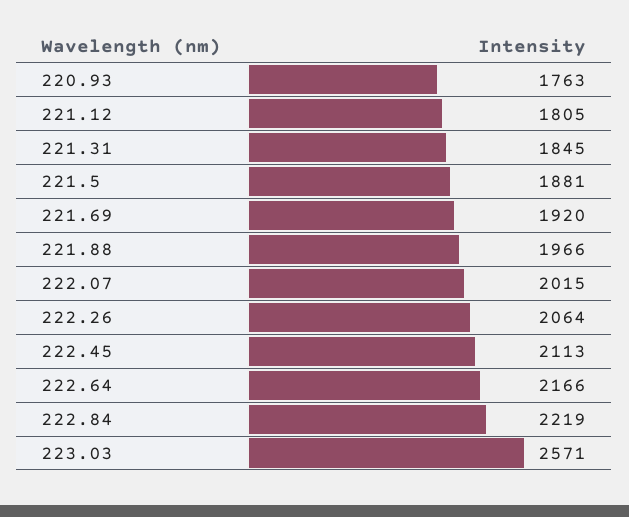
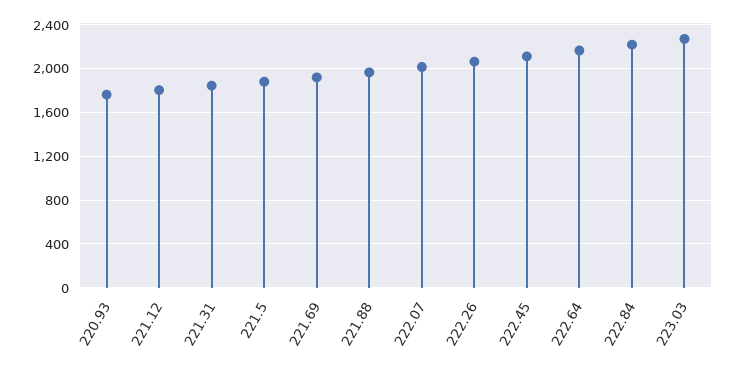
  {
    "220.93": 1763,
    "221.12": 1805,
    "221.31": 1845,
    "221.5": 1881,
    "221.69": 1920,
    "221.88": 1966,
    "222.07": 2015,
    "222.26": 2064,
    "222.45": 2113,
    "222.64": 2166,
    "222.84": 2219,
-   "223.03": 2571
+   "223.03": 2300
  }

